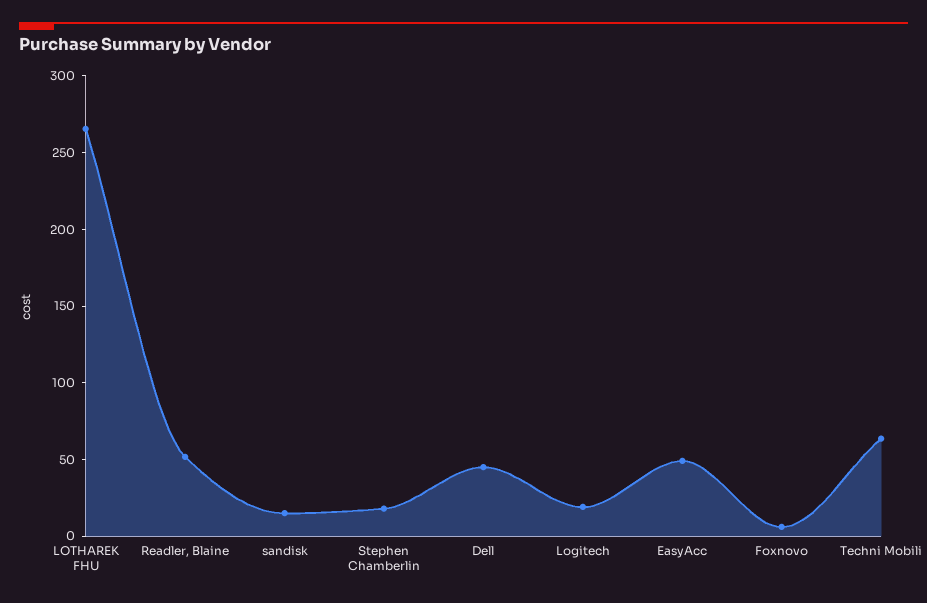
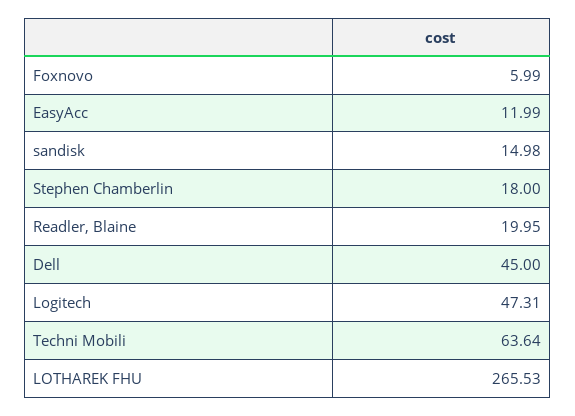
  {
    "LOTHAREK FHU": 265.53,
-   "Readler, Blaine": 50,
+   "Readler, Blaine": 19.95,
    "sandisk": 14.98,
    "Stephen Chamberlin": 18,
    "Dell": 45,
-   "Logitech": 20,
+   "Logitech": 47.31,
-   "EasyAcc": 50,
+   "EasyAcc": 11.99,
    "Foxnovo": 5.99,
    "Techni Mobili": 63.64
  }

